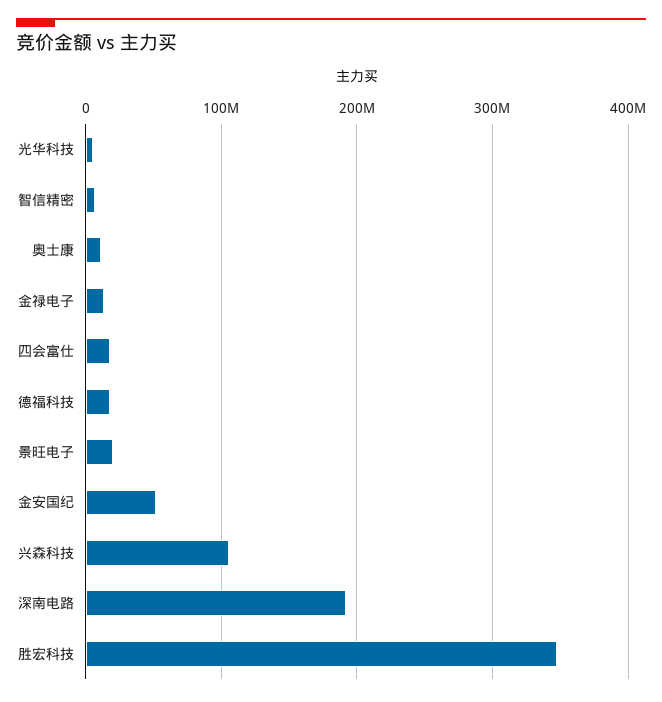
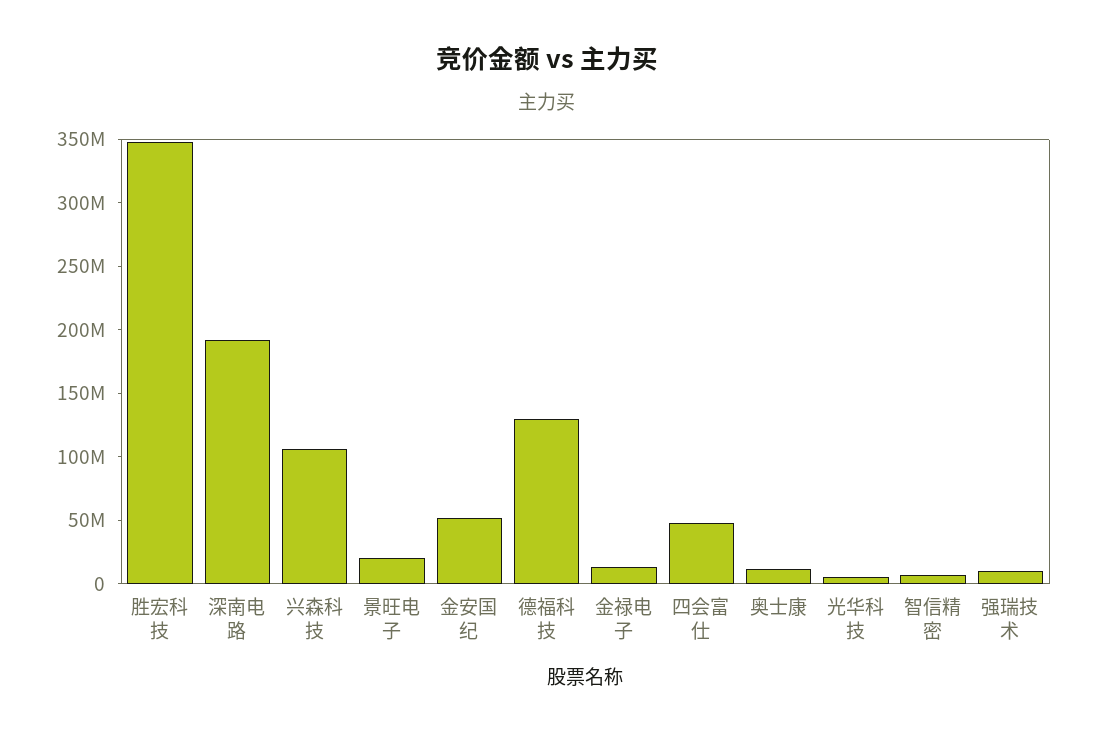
  {
    "光华科技": 10000000,
    "智信精密": 10000000,
    "奥士康": 10000000,
    "金禄电子": 10000000,
-   "四会富仕": 20000000,
+   "四会富仕": 50000000,
-   "德福科技": 20000000,
+   "德福科技": 130000000,
    "景旺电子": 20000000,
    "金安国纪": 50000000,
    "兴森科技": 110000000,
    "深南电路": 190000000,
-   "胜宏科技": 350000000
+   "胜宏科技": 350000000,
+   "强瑞技术": 10000000
  }

